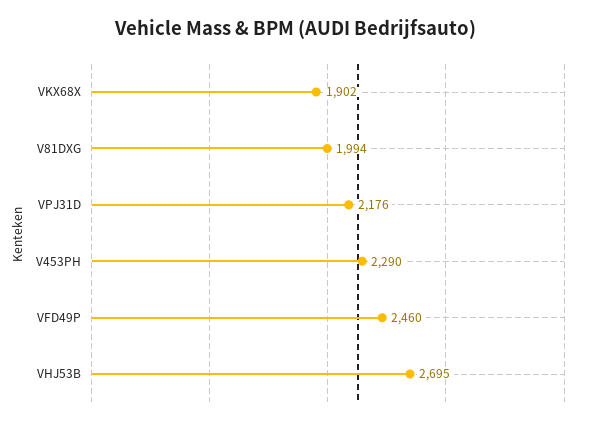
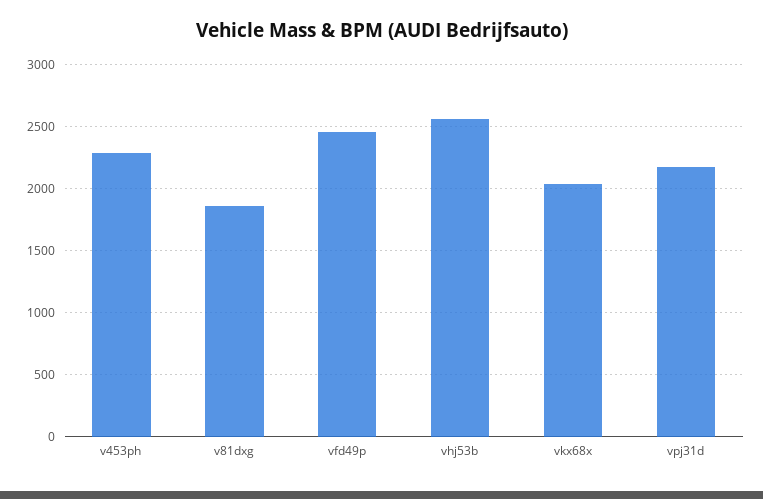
  {
-   "VKX68X": 1902,
+   "VKX68X": 2050,
-   "V81DXG": 1994,
+   "V81DXG": 1850,
    "VPJ31D": 2176,
    "V453PH": 2290,
    "VFD49P": 2460,
-   "VHJ53B": 2695
+   "VHJ53B": 2550
  }

